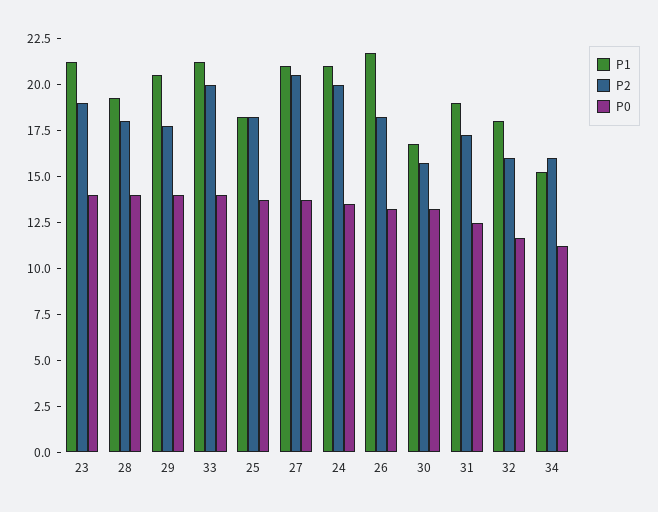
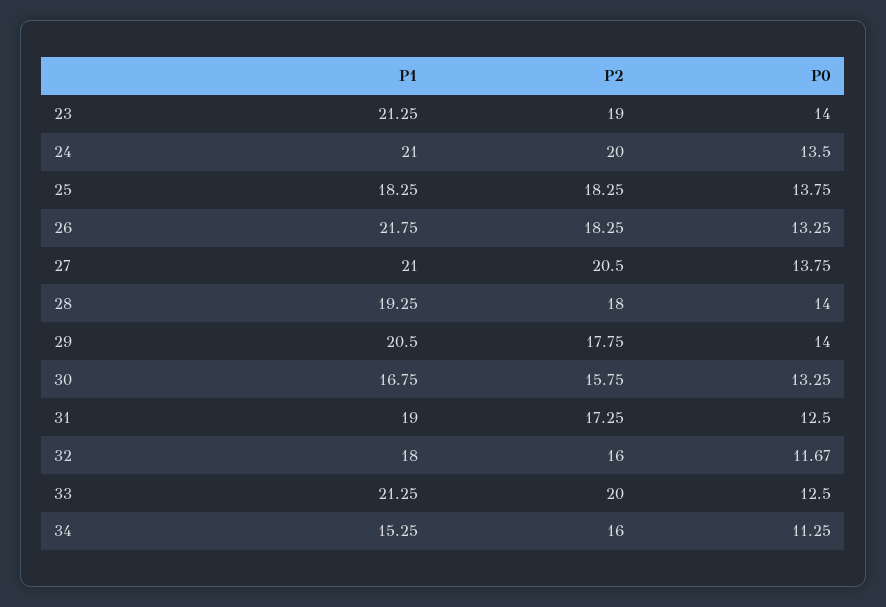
  {
    "P1": {
      "23": 21.25,
      "28": 19.25,
      "29": 20.5,
      "33": 21.25,
      "25": 18.25,
      "27": 21,
      "24": 21,
      "26": 21.75,
      "30": 16.75,
      "31": 19,
      "32": 18,
      "34": 15.25
    },
    "P2": {
      "23": 19,
      "28": 18,
      "29": 17.75,
      "33": 20,
      "25": 18.25,
      "27": 20.5,
      "24": 20,
      "26": 18.25,
      "30": 15.75,
      "31": 17.25,
      "32": 16,
      "34": 16
    },
    "P0": {
      "23": 14,
      "28": 14,
      "29": 14,
-     "33": 14,
+     "33": 12.5,
      "25": 13.75,
      "27": 13.75,
      "24": 13.5,
      "26": 13.25,
      "30": 13.25,
      "31": 12.5,
      "32": 11.67,
      "34": 11.25
    }
  }

